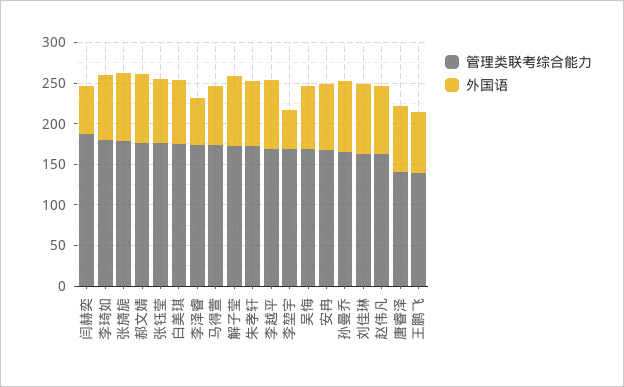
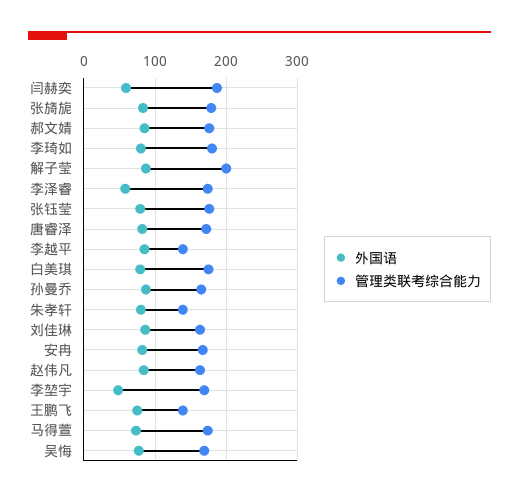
  {
    "管理类联考综合能力": {
      "闫赫奕": 190,
      "李琦如": 180,
      "张旖旎": 180,
      "郝文婧": 180,
      "张钰莹": 180,
      "白美琪": 180,
      "李泽睿": 170,
      "马得萱": 170,
-     "解子莹": 170,
+     "解子莹": 200,
-     "朱孝轩": 170,
+     "朱孝轩": 140,
-     "李越平": 170,
+     "李越平": 140,
      "李堃宇": 170,
      "吴悔": 170,
      "安冉": 170,
      "孙曼乔": 170,
      "刘佳琳": 160,
      "赵伟凡": 160,
-     "唐睿泽": 140,
+     "唐睿泽": 170,
      "王鹏飞": 140
    },
    "外国语": {
      "闫赫奕": 60,
      "李琦如": 80,
      "张旖旎": 80,
      "郝文婧": 90,
      "张钰莹": 80,
      "白美琪": 80,
      "李泽睿": 60,
      "马得萱": 70,
      "解子莹": 90,
      "朱孝轩": 80,
      "李越平": 90,
      "李堃宇": 50,
      "吴悔": 80,
      "安冉": 80,
      "孙曼乔": 90,
      "刘佳琳": 90,
      "赵伟凡": 80,
      "唐睿泽": 80,
      "王鹏飞": 80
    }
  }

